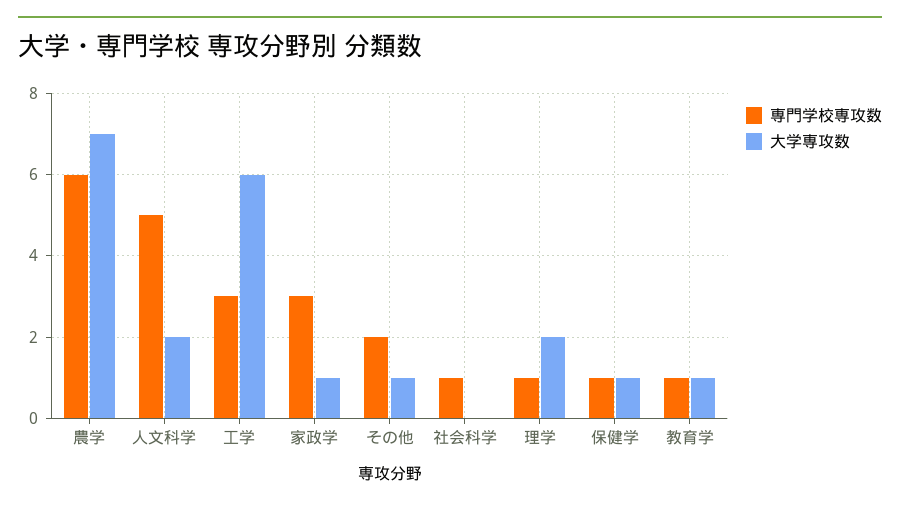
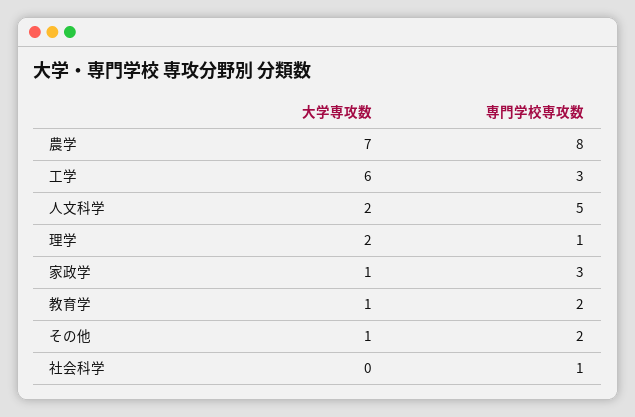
  {
    "専門学校専攻数": {
-     "農学": 6,
+     "農学": 8,
      "人文科学": 5,
      "工学": 3,
      "家政学": 3,
      "その他": 2,
      "社会科学": 1,
      "理学": 1,
-     "保健学": 1,
-     "教育学": 1
+     "教育学": 2
    },
    "大学専攻数": {
      "農学": 7,
      "人文科学": 2,
      "工学": 6,
      "家政学": 1,
      "その他": 1,
      "社会科学": 0,
      "理学": 2,
-     "保健学": 1,
      "教育学": 1
    }
  }

